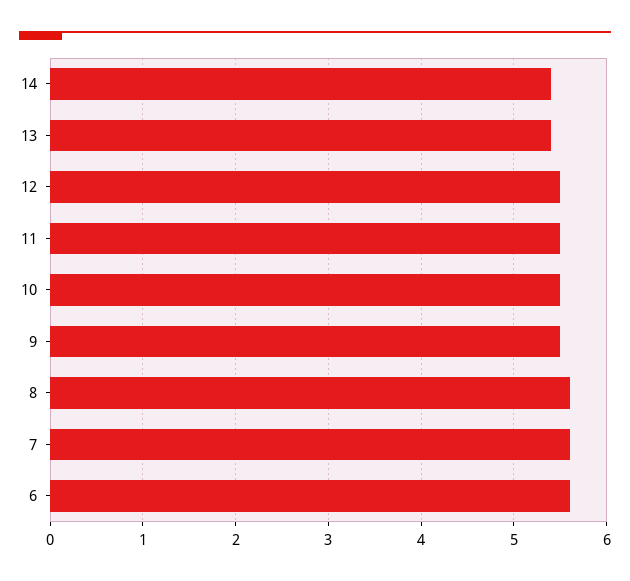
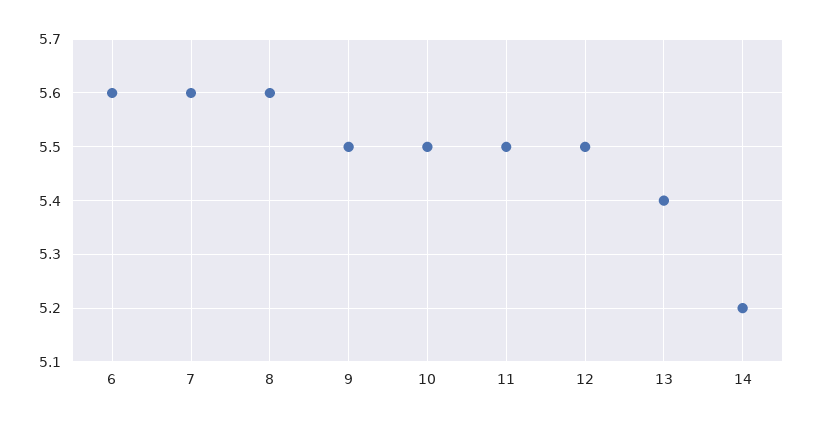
  {
-   "14": 5.4,
+   "14": 5.2,
    "13": 5.4,
    "12": 5.5,
    "11": 5.5,
    "10": 5.5,
    "9": 5.5,
    "8": 5.6,
    "7": 5.6,
    "6": 5.6
  }

